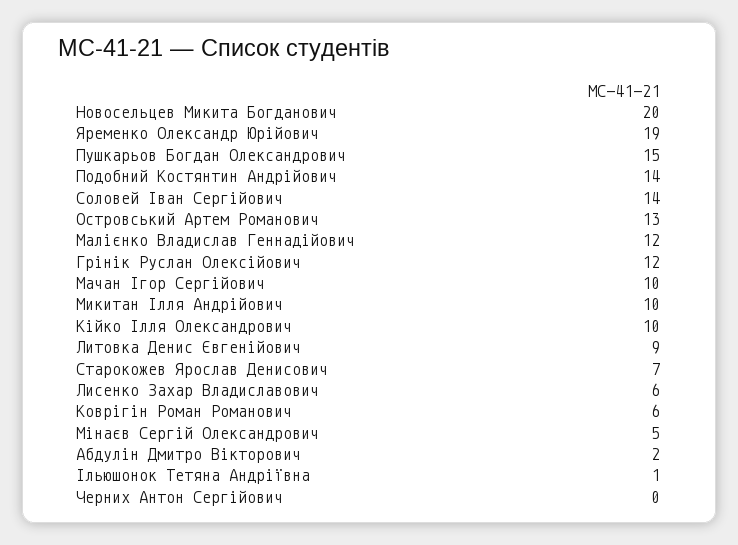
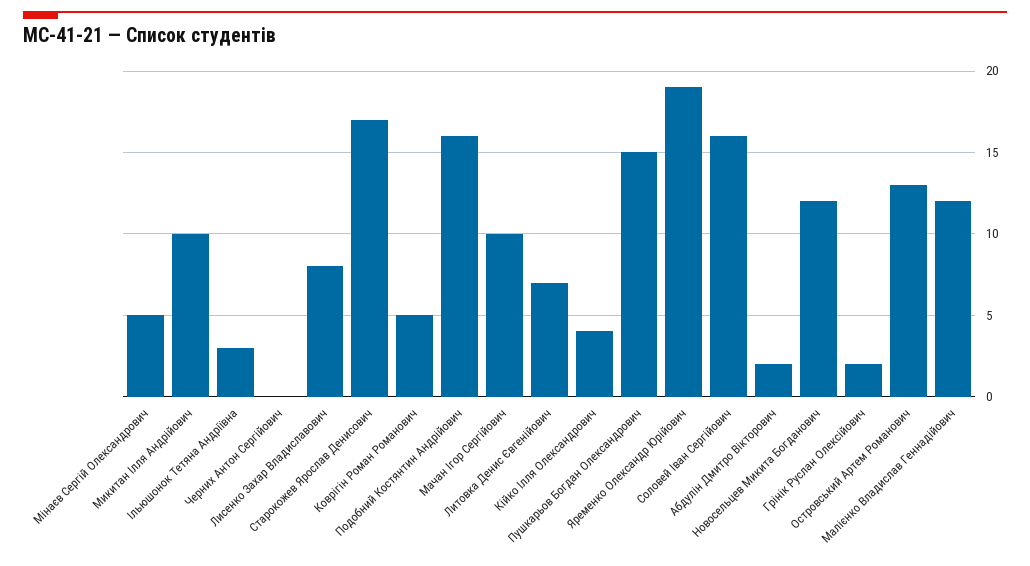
  {
-   "Новосельцев Микита Богданович": 20,
+   "Новосельцев Микита Богданович": 12,
    "Яременко Олександр Юрійович": 19,
    "Пушкарьов Богдан Олександрович": 15,
-   "Подобний Костянтин Андрійович": 14,
+   "Подобний Костянтин Андрійович": 16,
-   "Соловей Іван Сергійович": 14,
+   "Соловей Іван Сергійович": 16,
    "Островський Артем Романович": 13,
    "Малієнко Владислав Геннадійович": 12,
-   "Грінік Руслан Олексійович": 12,
+   "Грінік Руслан Олексійович": 2,
    "Мачан Ігор Сергійович": 10,
    "Микитан Ілля Андрійович": 10,
-   "Кійко Ілля Олександрович": 10,
+   "Кійко Ілля Олександрович": 4,
-   "Литовка Денис Євгенійович": 9,
+   "Литовка Денис Євгенійович": 7,
-   "Старокожев Ярослав Денисович": 7,
+   "Старокожев Ярослав Денисович": 17,
-   "Лисенко Захар Владиславович": 6,
+   "Лисенко Захар Владиславович": 8,
-   "Коврігін Роман Романович": 6,
+   "Коврігін Роман Романович": 5,
    "Мінаєв Сергій Олександрович": 5,
    "Абдулін Дмитро Вікторович": 2,
-   "Ільюшонок Тетяна Андріївна": 1,
+   "Ільюшонок Тетяна Андріївна": 3,
    "Черних Антон Сергійович": 0
  }

